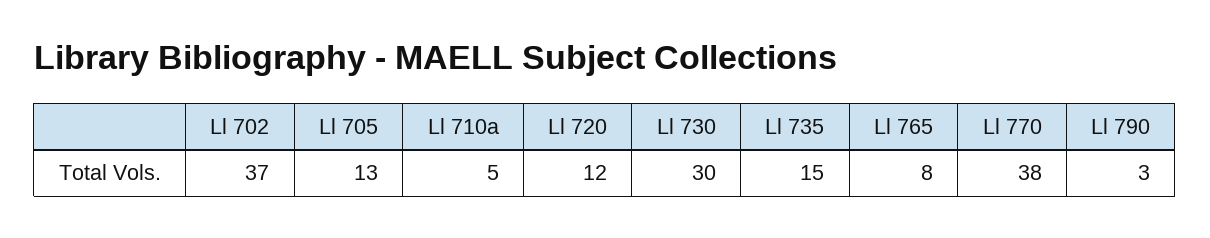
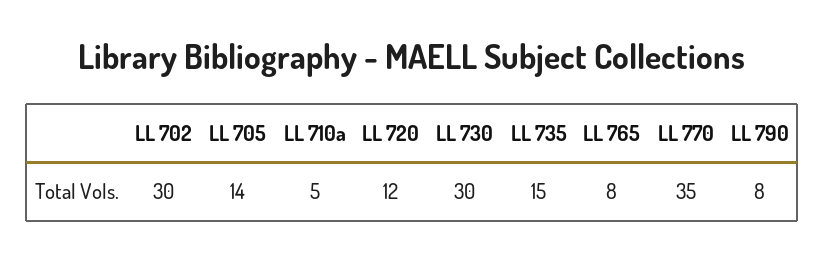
  {
-   "Ll 702": 37,
+   "Ll 702": 30,
-   "Ll 705": 13,
+   "Ll 705": 14,
    "Ll 710a": 5,
    "Ll 720": 12,
    "Ll 730": 30,
    "Ll 735": 15,
    "Ll 765": 8,
-   "Ll 770": 38,
+   "Ll 770": 35,
-   "Ll 790": 3
+   "Ll 790": 8
  }

